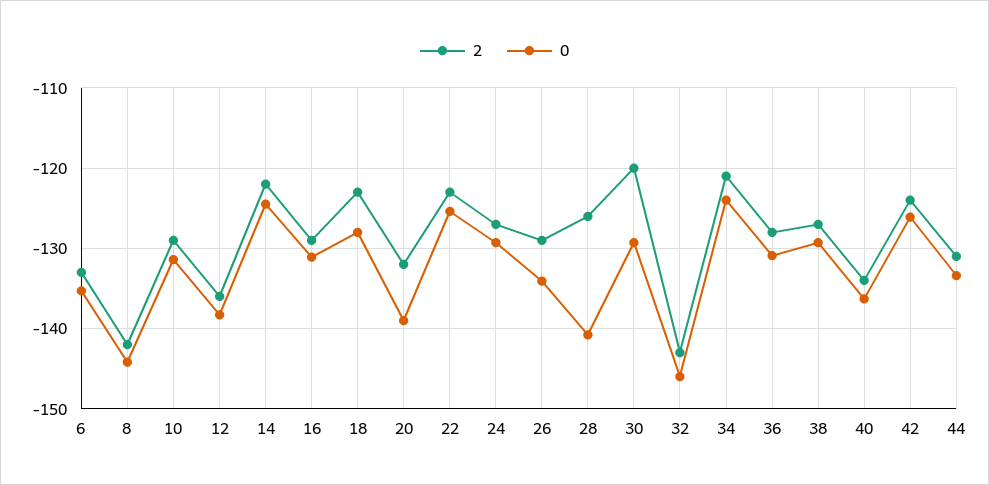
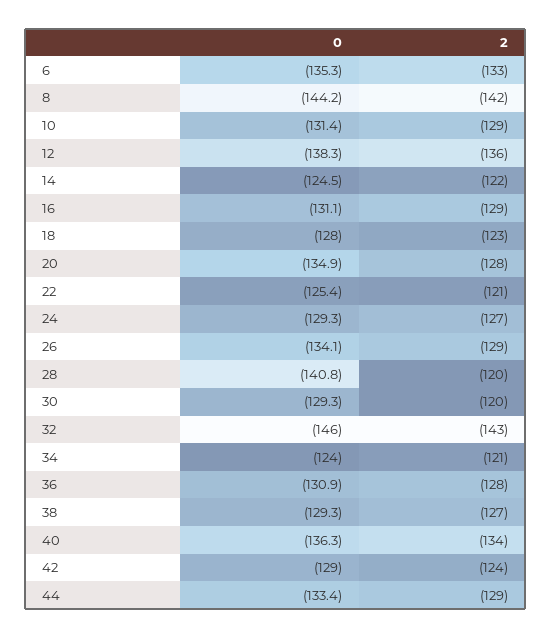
  {
    "2": {
      "6": -133,
      "8": -142,
      "10": -129,
      "12": -136,
      "14": -122,
      "16": -129,
      "18": -123,
-     "20": -132,
+     "20": -128,
-     "22": -123,
+     "22": -121,
      "24": -127,
      "26": -129,
-     "28": -126,
+     "28": -120,
      "30": -120,
      "32": -143,
      "34": -121,
      "36": -128,
      "38": -127,
      "40": -134,
      "42": -124,
-     "44": -131
+     "44": -129
    },
    "0": {
      "6": -135.3,
      "8": -144.2,
      "10": -131.4,
      "12": -138.3,
      "14": -124.5,
      "16": -131.1,
      "18": -128,
-     "20": -139,
+     "20": -134.9,
      "22": -125.4,
      "24": -129.3,
      "26": -134.1,
      "28": -140.8,
      "30": -129.3,
      "32": -146,
      "34": -124,
      "36": -130.9,
      "38": -129.3,
      "40": -136.3,
-     "42": -126,
+     "42": -129,
      "44": -133.4
    }
  }

